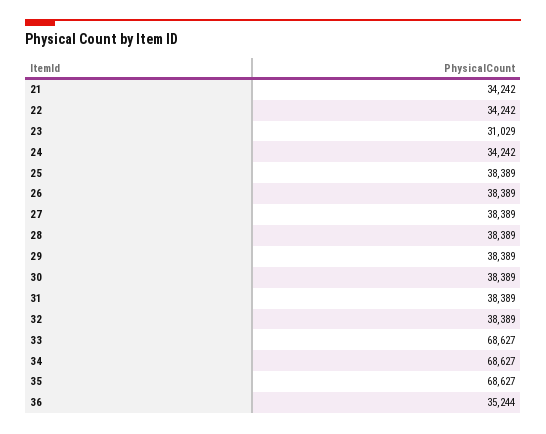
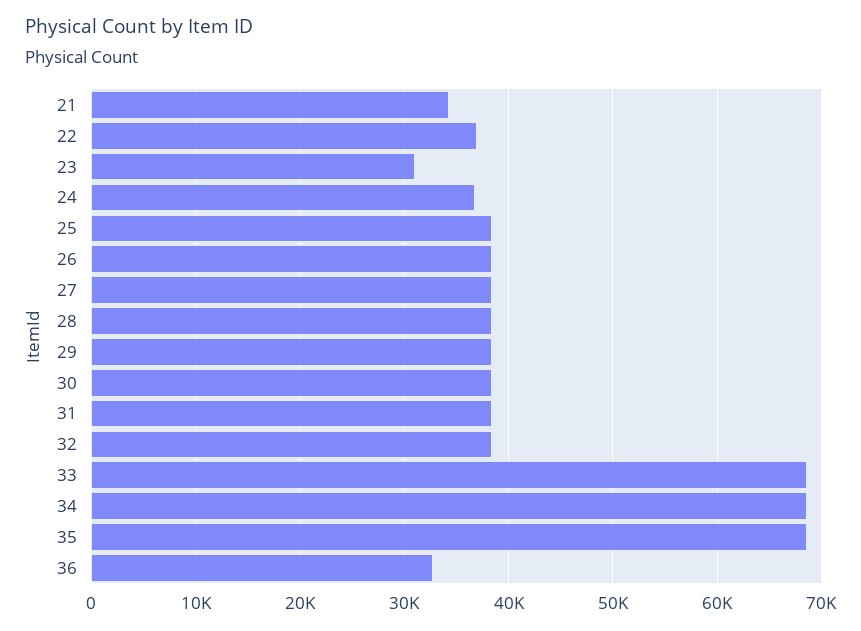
  {
    "21": 34242,
-   "22": 34242,
+   "22": 37000,
    "23": 31029,
-   "24": 34242,
+   "24": 37000,
    "25": 38389,
    "26": 38389,
    "27": 38389,
    "28": 38389,
    "29": 38389,
    "30": 38389,
    "31": 38389,
    "32": 38389,
    "33": 68627,
    "34": 68627,
    "35": 68627,
-   "36": 35244
+   "36": 33000
  }

